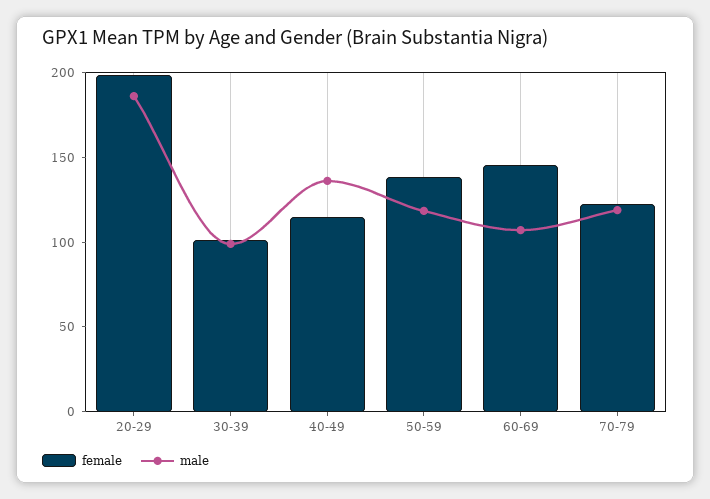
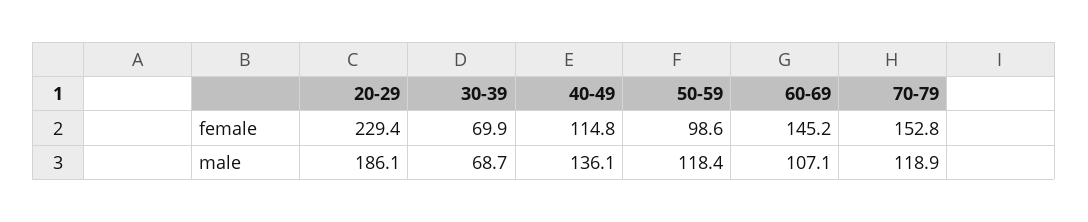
  {
    "female": {
-     "20-29": 200,
+     "20-29": 229.4,
-     "30-39": 100,
+     "30-39": 69.9,
      "40-49": 114.8,
-     "50-59": 140,
+     "50-59": 98.6,
      "60-69": 145.2,
-     "70-79": 120
+     "70-79": 152.8
    },
    "male": {
      "20-29": 186.1,
-     "30-39": 100,
+     "30-39": 68.7,
      "40-49": 136.1,
      "50-59": 118.4,
      "60-69": 107.1,
      "70-79": 118.9
    }
  }

